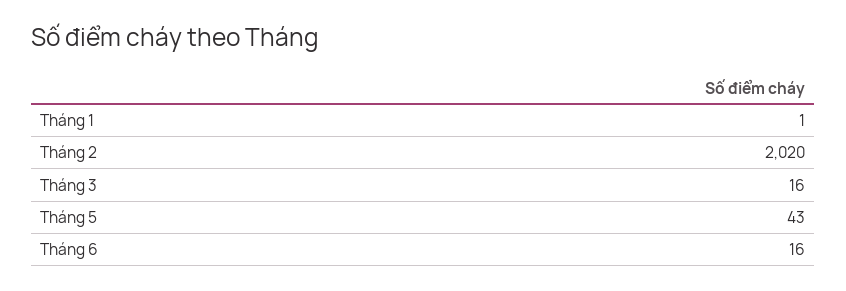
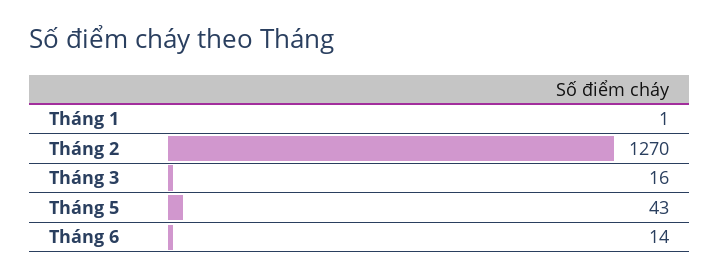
  {
    "Tháng 1": 1,
-   "Tháng 2": 2020,
+   "Tháng 2": 1270,
    "Tháng 3": 16,
    "Tháng 5": 43,
-   "Tháng 6": 16
+   "Tháng 6": 14
  }

